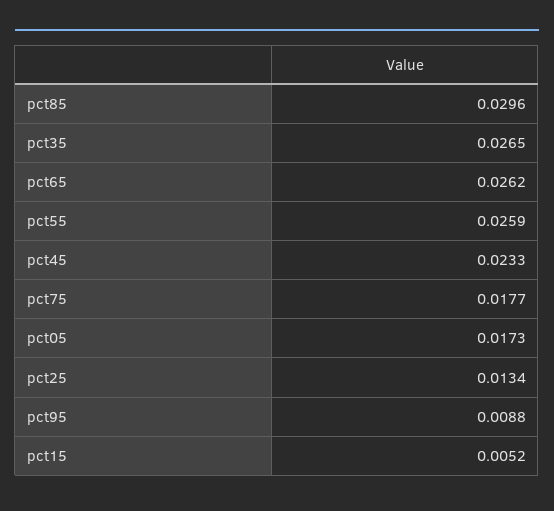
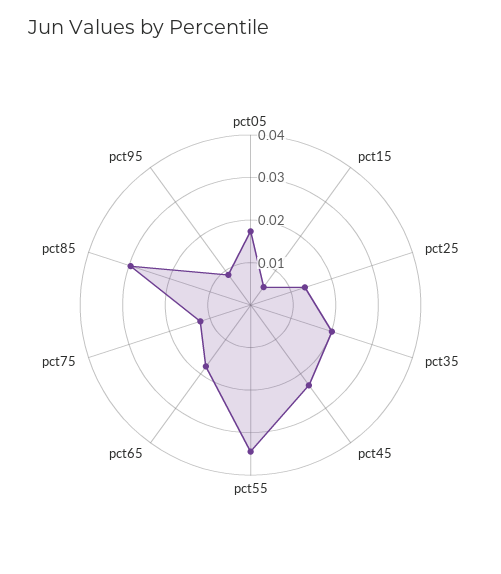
  {
    "pct85": 0.0296,
-   "pct35": 0.0265,
+   "pct35": 0.02,
-   "pct65": 0.0262,
+   "pct65": 0.018,
-   "pct55": 0.0259,
+   "pct55": 0.034,
    "pct45": 0.0233,
-   "pct75": 0.0177,
+   "pct75": 0.012,
    "pct05": 0.0173,
    "pct25": 0.0134,
    "pct95": 0.0088,
    "pct15": 0.0052
  }

